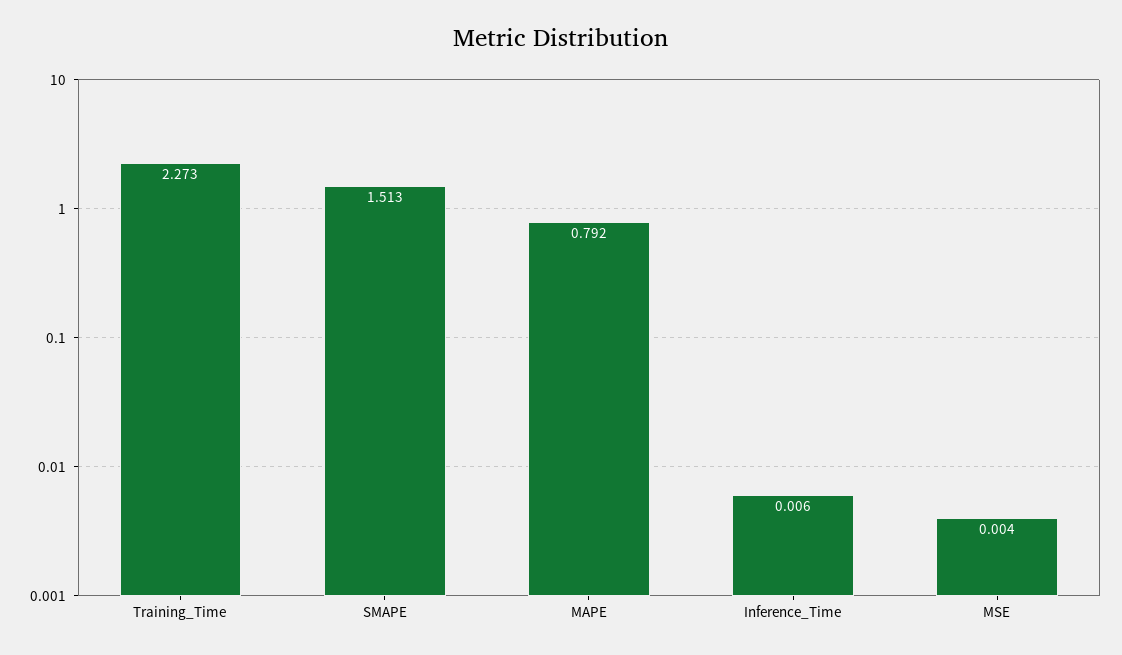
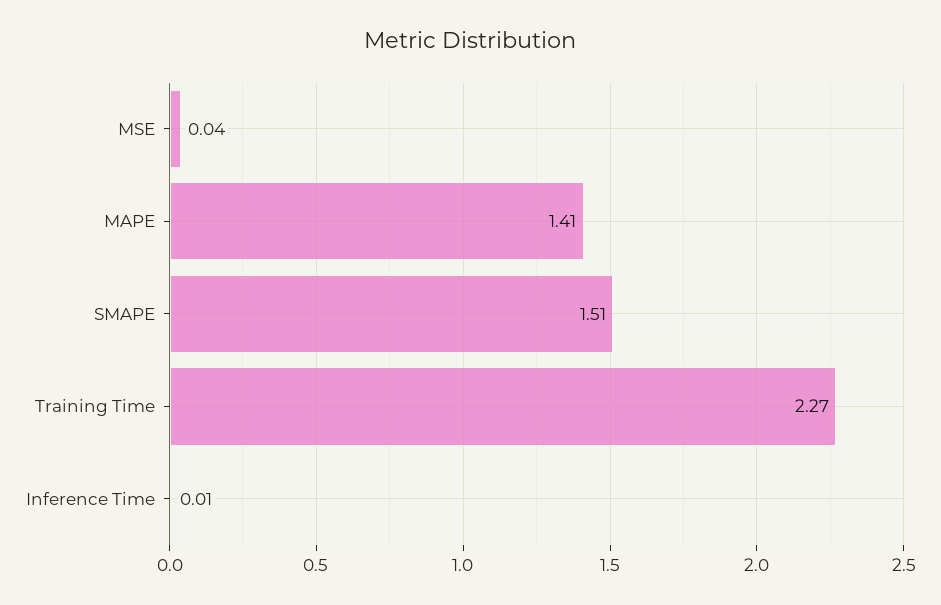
  {
    "Training_Time": 2.273,
    "SMAPE": 1.513,
-   "MAPE": 0.792,
+   "MAPE": 1.41,
    "Inference_Time": 0.006,
-   "MSE": 0.004
+   "MSE": 0.04
  }

